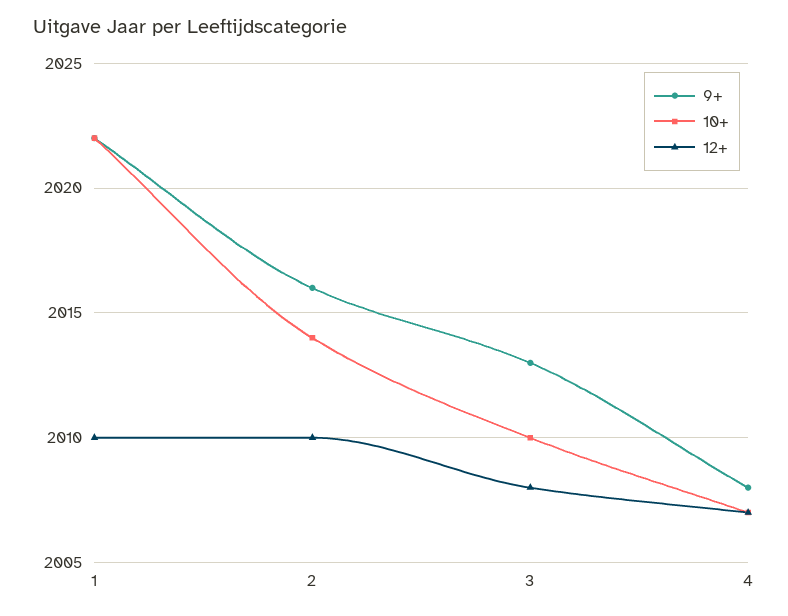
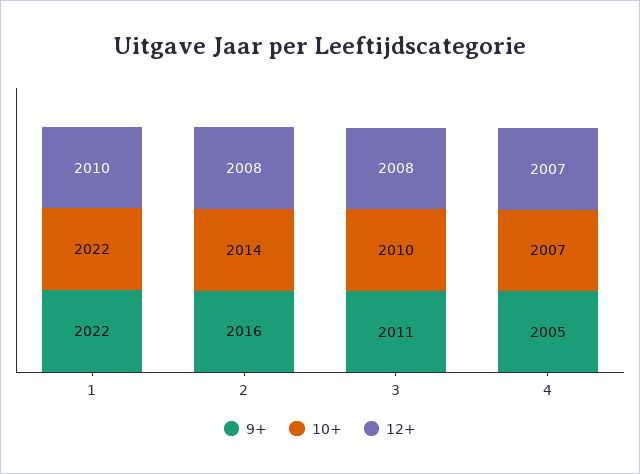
  {
    "9+": {
      "1": 2022,
      "2": 2016,
-     "3": 2013,
+     "3": 2011,
-     "4": 2008
+     "4": 2005
    },
    "10+": {
      "1": 2022,
      "2": 2014,
      "3": 2010,
      "4": 2007
    },
    "12+": {
      "1": 2010,
-     "2": 2010,
+     "2": 2008,
      "3": 2008,
      "4": 2007
    }
  }

